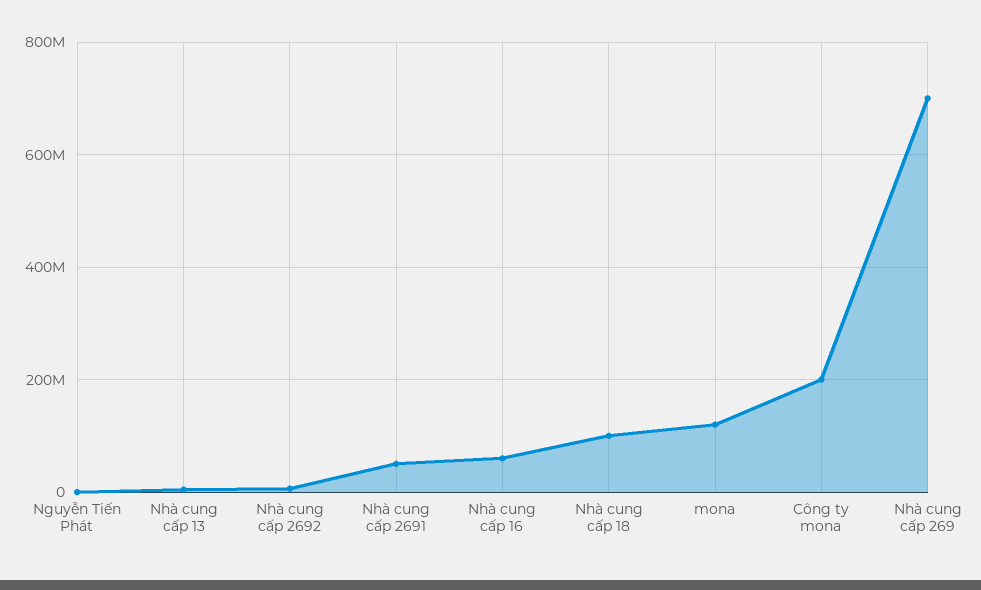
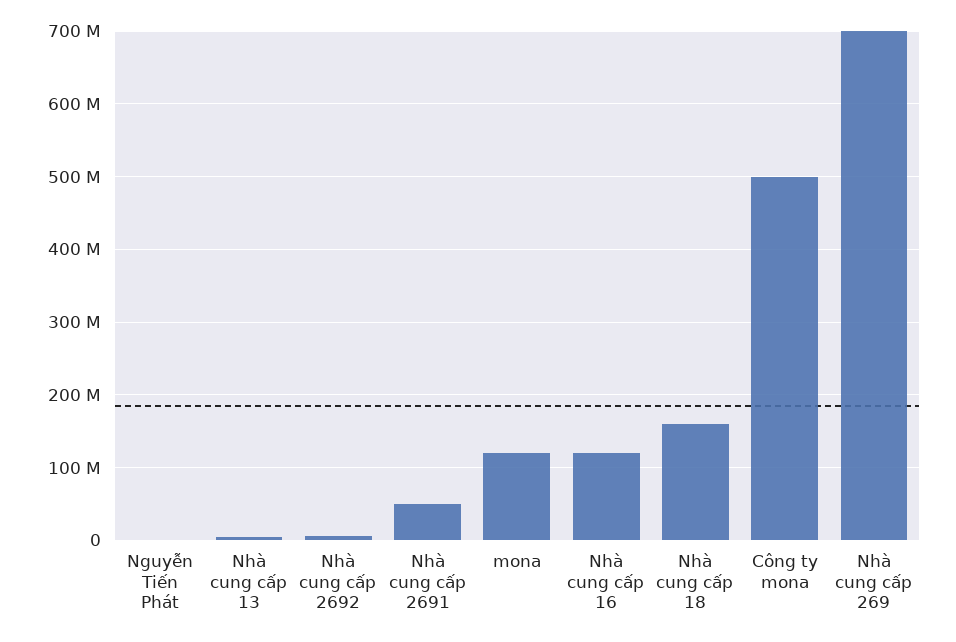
  {
    "Nguyễn Tiến Phát": 0,
    "Nhà cung cấp 13": 0,
    "Nhà cung cấp 2692": 10000000,
    "Nhà cung cấp 2691": 50000000,
-   "Nhà cung cấp 16": 60000000,
+   "Nhà cung cấp 16": 120000000,
-   "Nhà cung cấp 18": 100000000,
+   "Nhà cung cấp 18": 160000000,
    "mona": 120000000,
-   "Công ty mona": 200000000,
+   "Công ty mona": 500000000,
    "Nhà cung cấp 269": 700000000
  }

